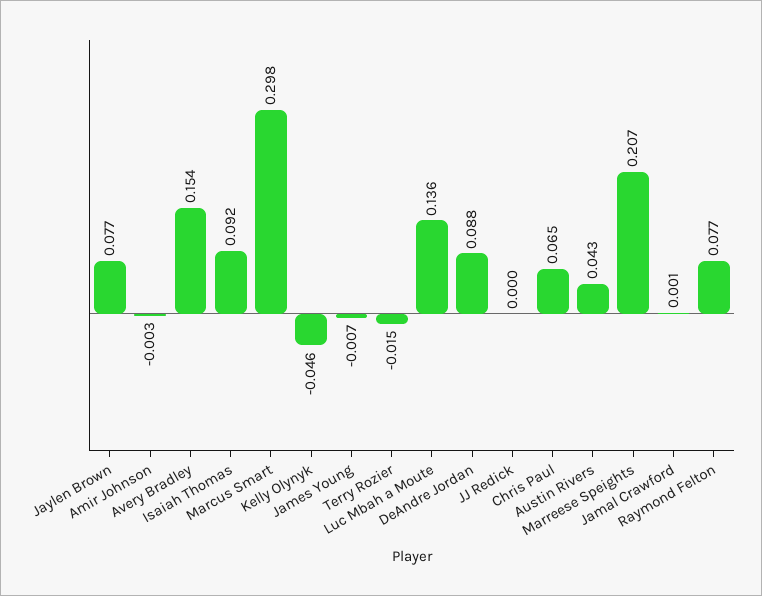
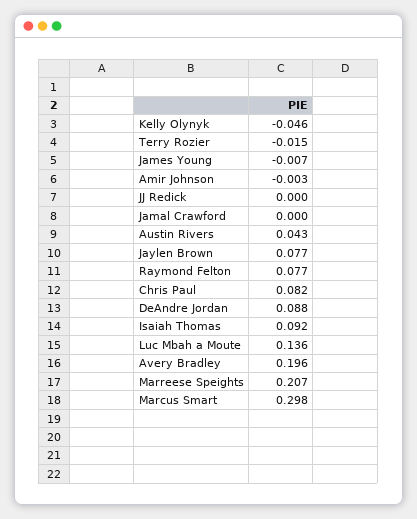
  {
    "Jaylen Brown": 0.077,
    "Amir Johnson": -0.003,
-   "Avery Bradley": 0.154,
+   "Avery Bradley": 0.196,
    "Isaiah Thomas": 0.092,
    "Marcus Smart": 0.298,
    "Kelly Olynyk": -0.046,
    "James Young": -0.007,
    "Terry Rozier": -0.015,
    "Luc Mbah a Moute": 0.136,
    "DeAndre Jordan": 0.088,
    "JJ Redick": 0,
-   "Chris Paul": 0.065,
+   "Chris Paul": 0.082,
    "Austin Rivers": 0.043,
    "Marreese Speights": 0.207,
-   "Jamal Crawford": 0.001,
+   "Jamal Crawford": 0,
    "Raymond Felton": 0.077
  }

